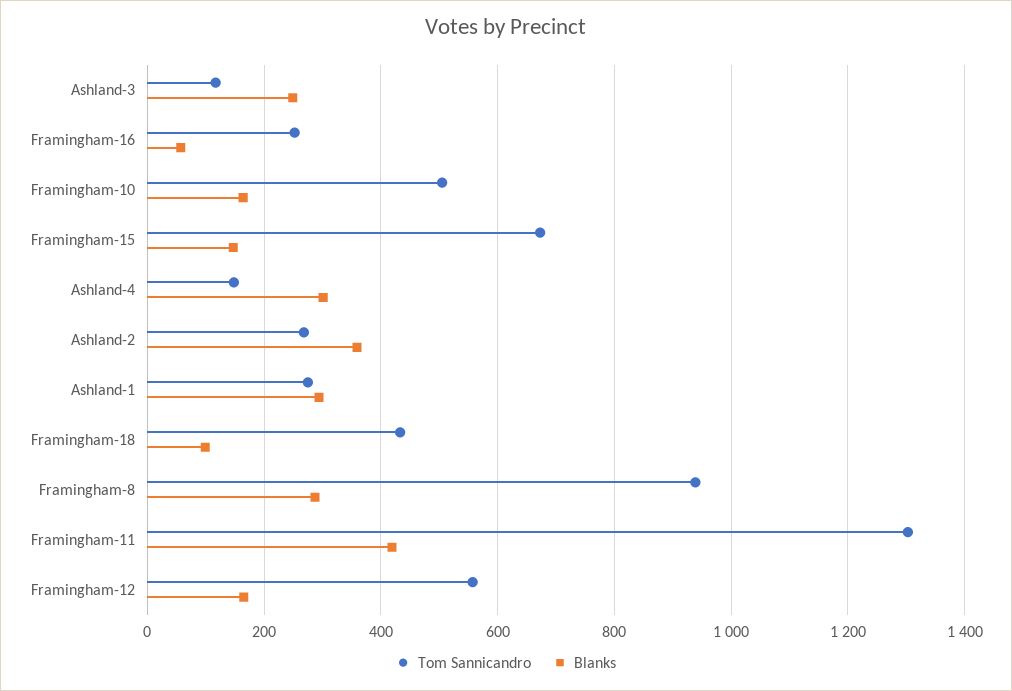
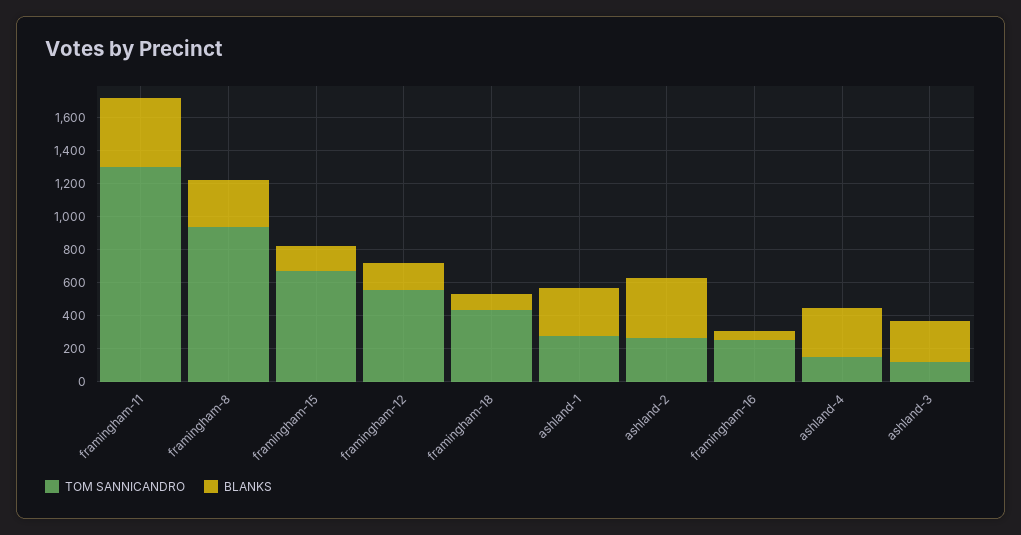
  {
    "Tom Sannicandro": {
      "Ashland-3": 120,
      "Framingham-16": 260,
-     "Framingham-10": 500,
      "Framingham-15": 680,
      "Ashland-4": 140,
      "Ashland-2": 260,
      "Ashland-1": 280,
      "Framingham-18": 440,
      "Framingham-8": 940,
      "Framingham-11": 1300,
      "Framingham-12": 560
    },
    "Blanks": {
      "Ashland-3": 240,
      "Framingham-16": 60,
-     "Framingham-10": 160,
      "Framingham-15": 140,
      "Ashland-4": 300,
      "Ashland-2": 360,
      "Ashland-1": 300,
      "Framingham-18": 100,
      "Framingham-8": 280,
      "Framingham-11": 420,
      "Framingham-12": 160
    }
  }

